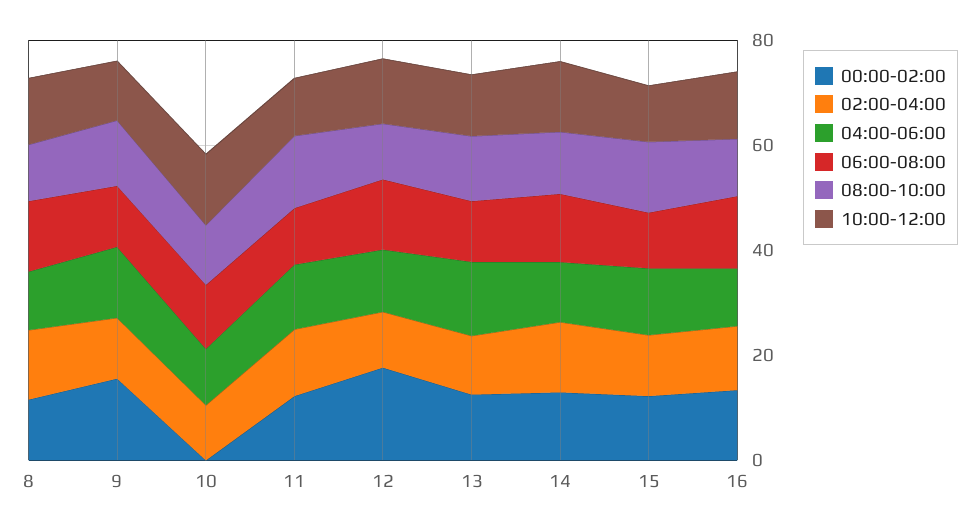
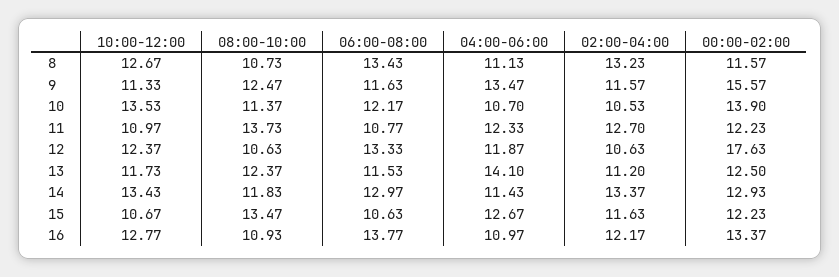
  {
    "00:00-02:00": {
      "8": 11.57,
      "9": 15.57,
-     "10": 0,
+     "10": 13.9,
      "11": 12.23,
      "12": 17.63,
      "13": 12.5,
      "14": 12.93,
      "15": 12.23,
      "16": 13.37
    },
    "02:00-04:00": {
      "8": 13.23,
      "9": 11.57,
      "10": 10.53,
      "11": 12.7,
      "12": 10.63,
      "13": 11.2,
      "14": 13.37,
      "15": 11.63,
      "16": 12.17
    },
    "04:00-06:00": {
      "8": 11.13,
      "9": 13.47,
      "10": 10.7,
      "11": 12.33,
      "12": 11.87,
      "13": 14.1,
      "14": 11.43,
      "15": 12.67,
      "16": 10.97
    },
    "06:00-08:00": {
      "8": 13.43,
      "9": 11.63,
      "10": 12.17,
      "11": 10.77,
      "12": 13.33,
      "13": 11.53,
      "14": 12.97,
      "15": 10.63,
      "16": 13.77
    },
    "08:00-10:00": {
      "8": 10.73,
      "9": 12.47,
      "10": 11.37,
      "11": 13.73,
      "12": 10.63,
      "13": 12.37,
      "14": 11.83,
      "15": 13.47,
      "16": 10.93
    },
    "10:00-12:00": {
      "8": 12.67,
      "9": 11.33,
      "10": 13.53,
      "11": 10.97,
      "12": 12.37,
      "13": 11.73,
      "14": 13.43,
      "15": 10.67,
      "16": 12.77
    }
  }

